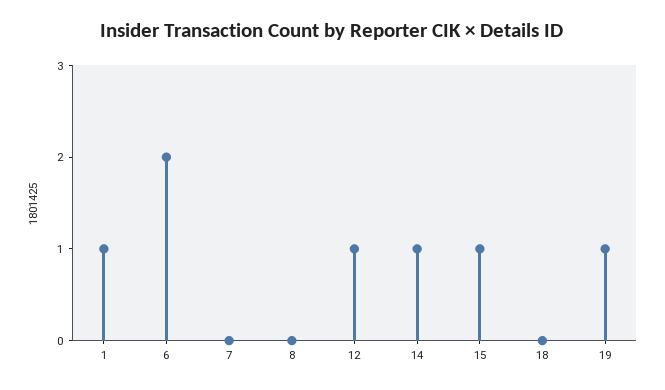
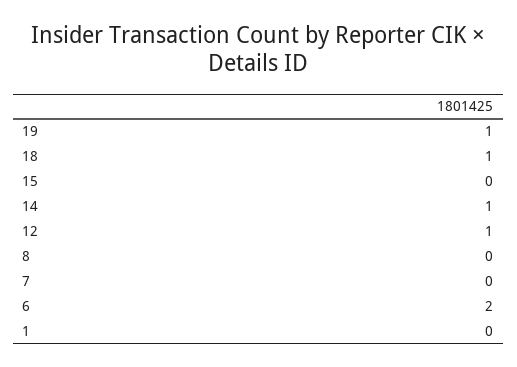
  {
-   "1": 1,
+   "1": 0,
    "6": 2,
    "7": 0,
    "8": 0,
    "12": 1,
    "14": 1,
-   "15": 1,
+   "15": 0,
-   "18": 0,
+   "18": 1,
    "19": 1
  }

